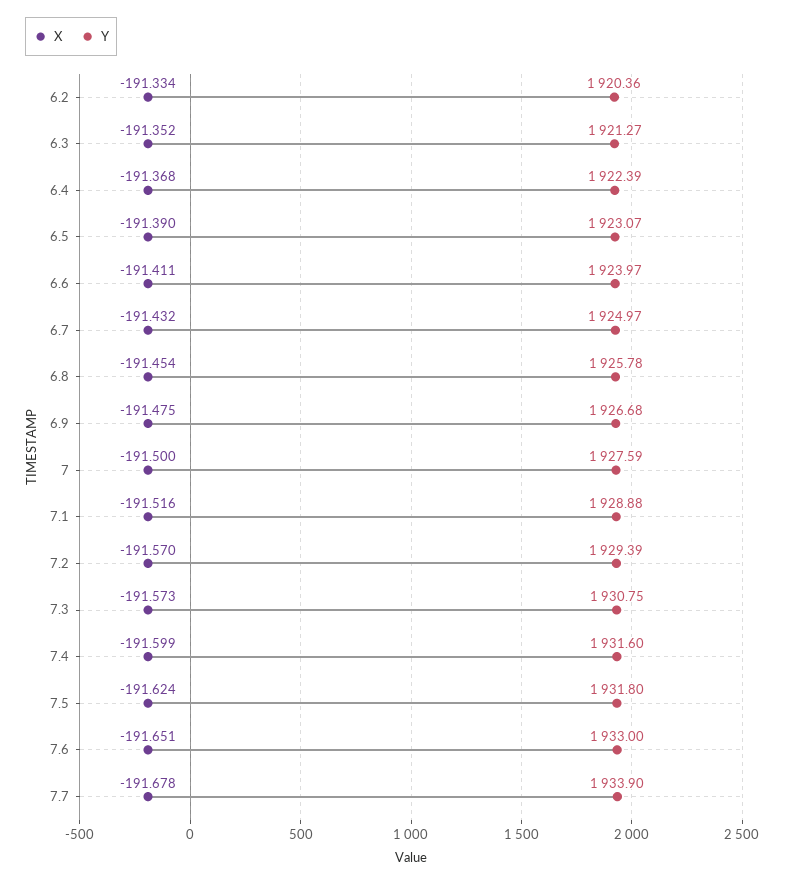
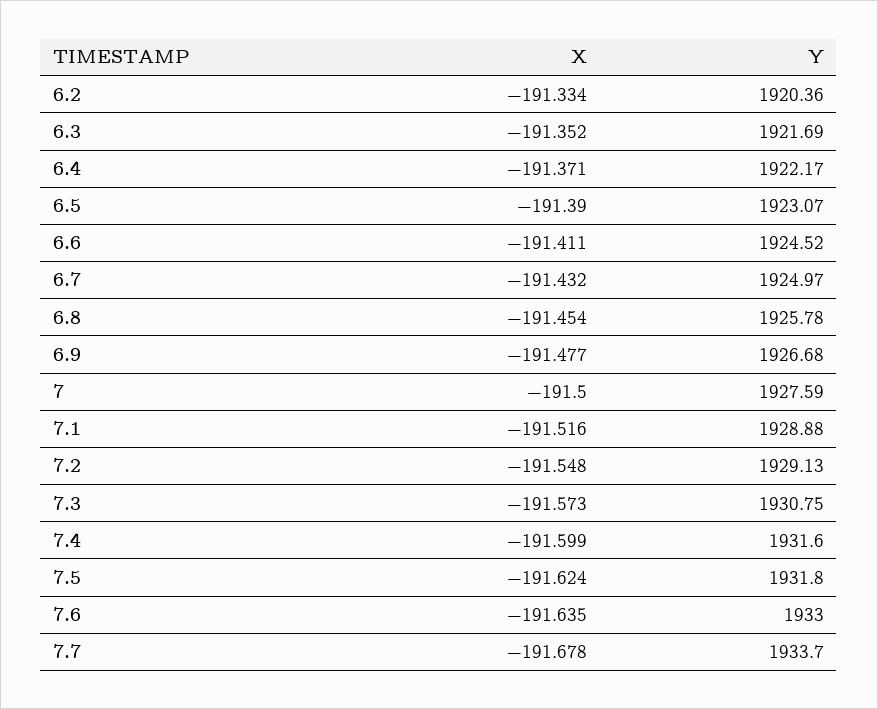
  {
    "X": {
      "6.2": -191.334,
      "6.3": -191.352,
-     "6.4": -191.368,
+     "6.4": -191.371,
      "6.5": -191.39,
      "6.6": -191.411,
      "6.7": -191.432,
      "6.8": -191.454,
-     "6.9": -191.475,
+     "6.9": -191.477,
      "7": -191.5,
      "7.1": -191.516,
-     "7.2": -191.57,
+     "7.2": -191.548,
      "7.3": -191.573,
      "7.4": -191.599,
      "7.5": -191.624,
-     "7.6": -191.651,
+     "7.6": -191.635,
      "7.7": -191.678
    },
    "Y": {
      "6.2": 1920.36,
-     "6.3": 1921.27,
+     "6.3": 1921.69,
-     "6.4": 1922.39,
+     "6.4": 1922.17,
      "6.5": 1923.07,
-     "6.6": 1923.97,
+     "6.6": 1924.52,
      "6.7": 1924.97,
      "6.8": 1925.78,
      "6.9": 1926.68,
      "7": 1927.59,
      "7.1": 1928.88,
-     "7.2": 1929.39,
+     "7.2": 1929.13,
      "7.3": 1930.75,
      "7.4": 1931.6,
      "7.5": 1931.8,
      "7.6": 1933,
-     "7.7": 1933.9
+     "7.7": 1933.7
    }
  }

